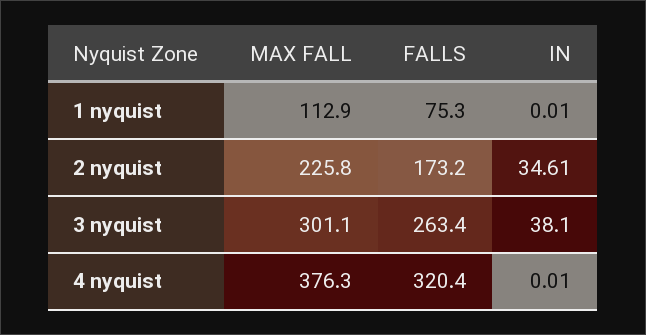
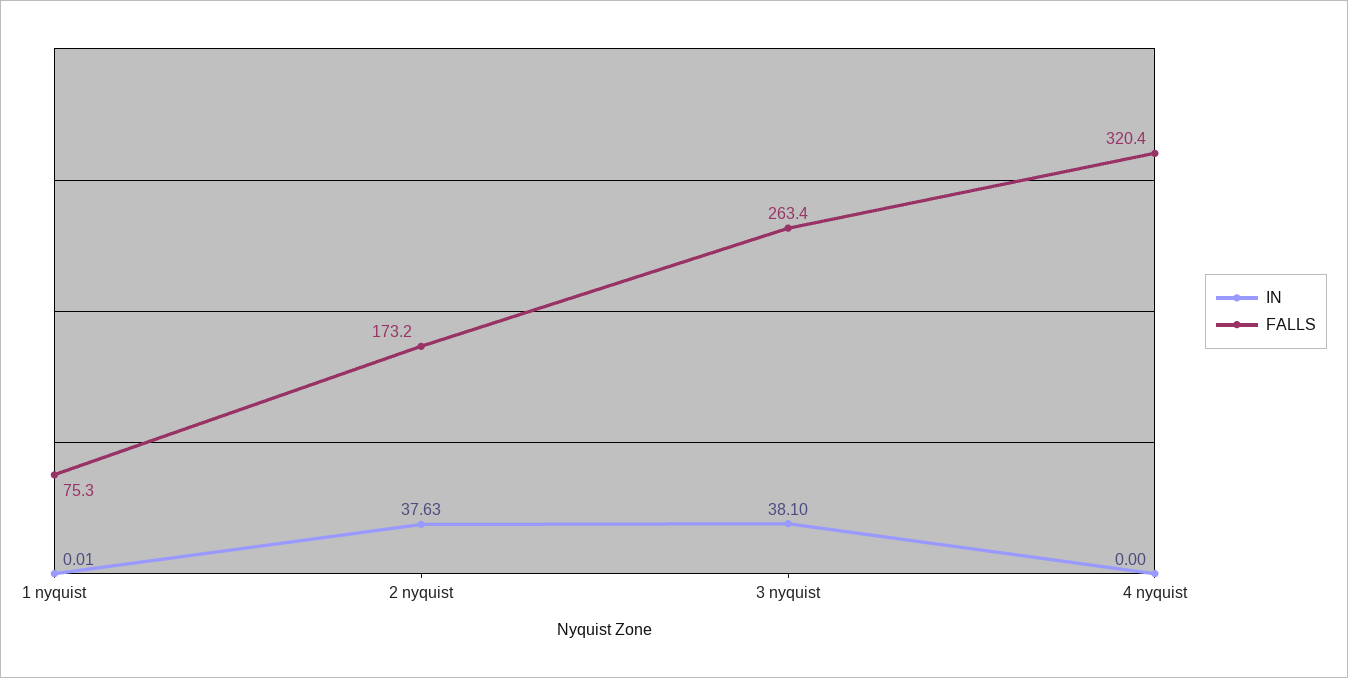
  {
-   "MAX FALL": {
-     "1 nyquist": 112.9,
-     "2 nyquist": 225.8,
-     "3 nyquist": 301.1,
-     "4 nyquist": 376.3
-   },
    "FALLS": {
      "1 nyquist": 75.3,
      "2 nyquist": 173.2,
      "3 nyquist": 263.4,
      "4 nyquist": 320.4
    },
    "IN": {
      "1 nyquist": 0.01,
-     "2 nyquist": 34.61,
+     "2 nyquist": 37.63,
      "3 nyquist": 38.1,
-     "4 nyquist": 0.01
+     "4 nyquist": 0
    }
  }

